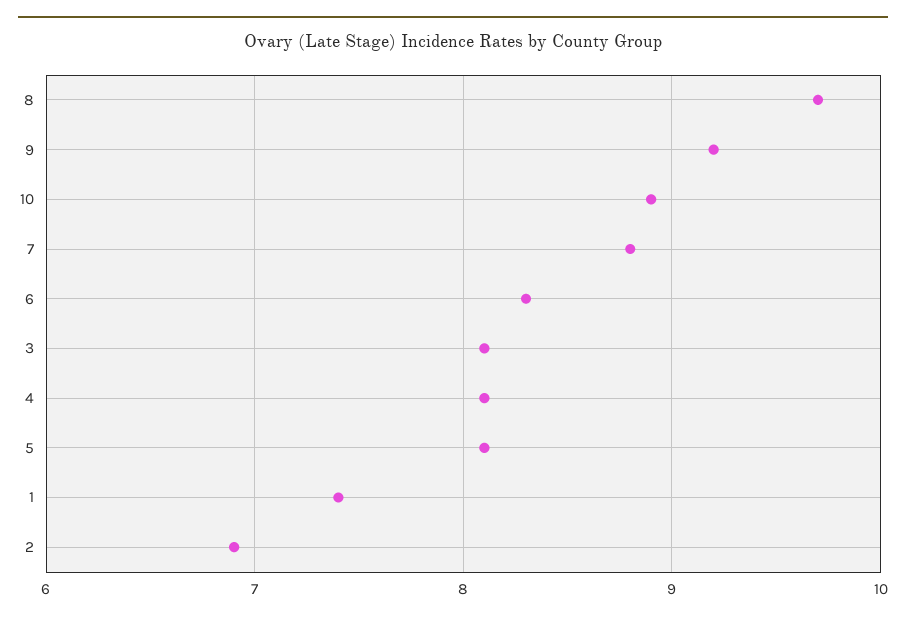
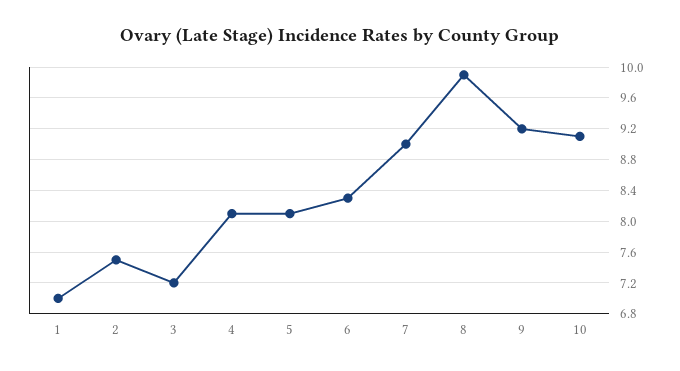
  {
-   "8": 9.7,
+   "8": 9.9,
    "9": 9.2,
-   "10": 8.9,
+   "10": 9.1,
-   "7": 8.8,
+   "7": 9,
    "6": 8.3,
-   "3": 8.1,
+   "3": 7.2,
    "4": 8.1,
    "5": 8.1,
-   "1": 7.4,
+   "1": 7,
-   "2": 6.9
+   "2": 7.5
  }

